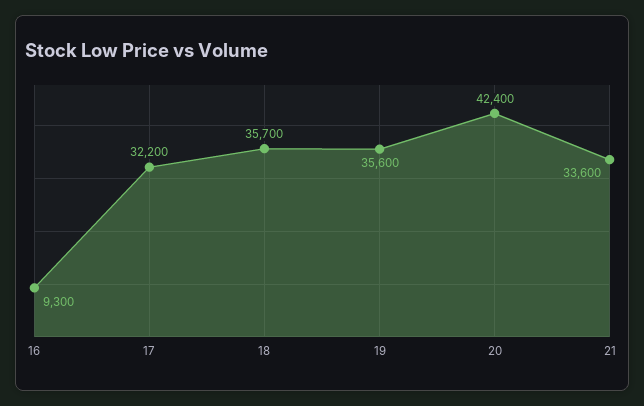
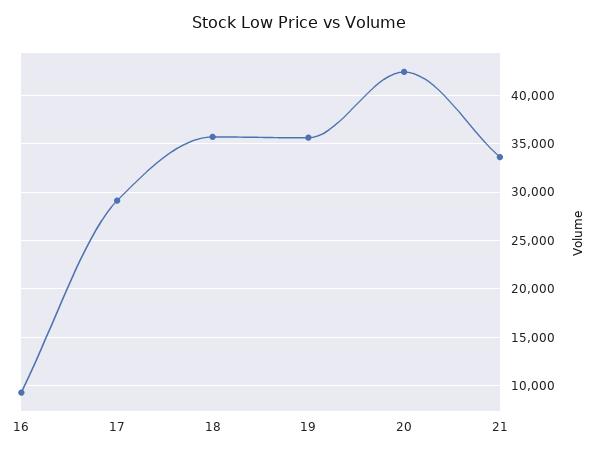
  {
    "16": 9300,
-   "17": 32200,
+   "17": 29000,
    "18": 35700,
    "19": 35600,
    "20": 42400,
    "21": 33600
  }

